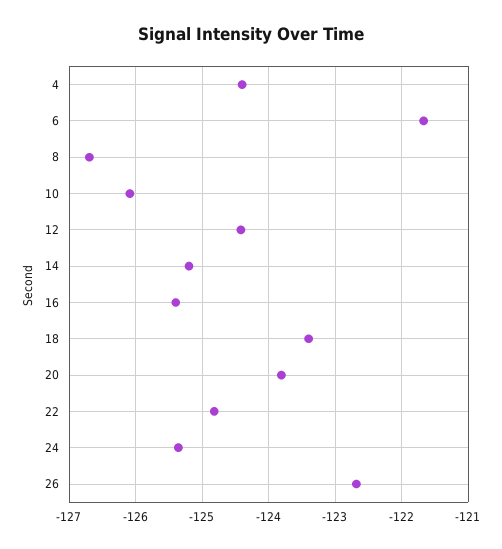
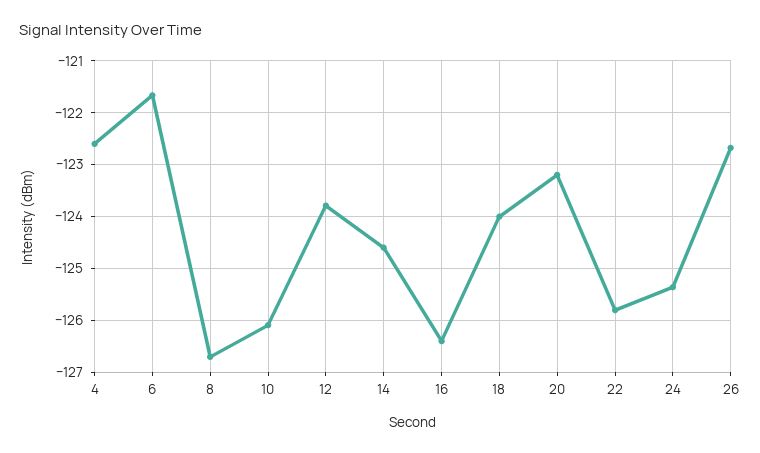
  {
-   "4": -124.4,
+   "4": -122.6,
    "6": -121.7,
    "8": -126.7,
    "10": -126.1,
-   "12": -124.4,
+   "12": -123.8,
-   "14": -125.2,
+   "14": -124.6,
-   "16": -125.4,
+   "16": -126.4,
-   "18": -123.4,
+   "18": -124,
-   "20": -123.8,
+   "20": -123.2,
-   "22": -124.8,
+   "22": -125.8,
    "24": -125.4,
    "26": -122.7
  }

